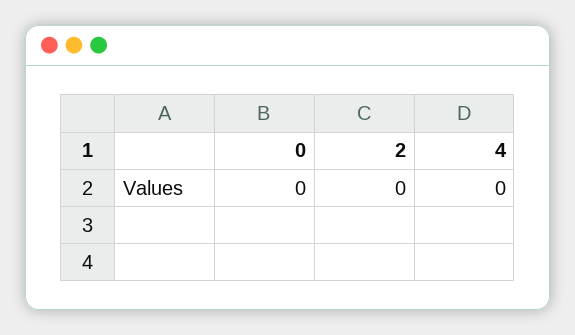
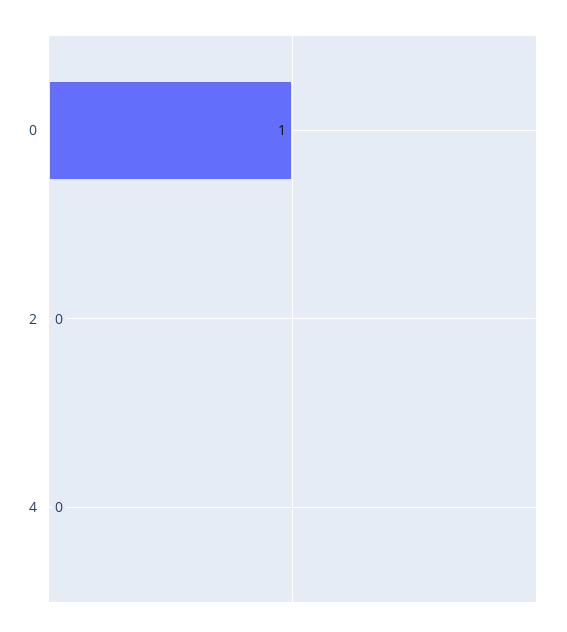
  {
-   "0": 0,
+   "0": 1,
    "2": 0,
    "4": 0
  }

